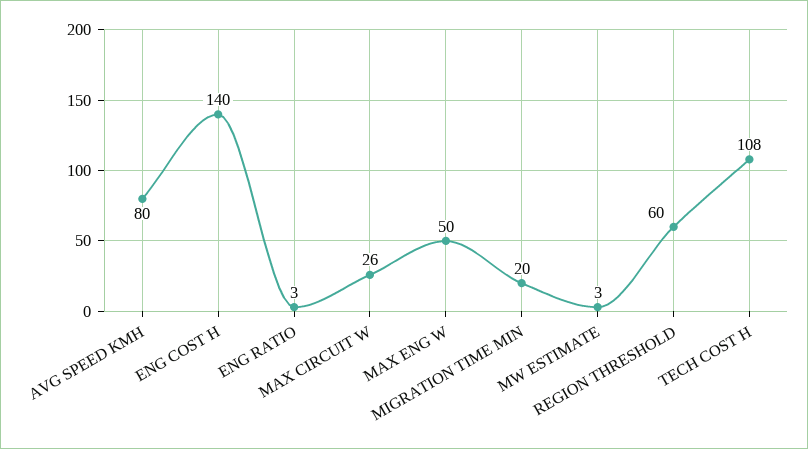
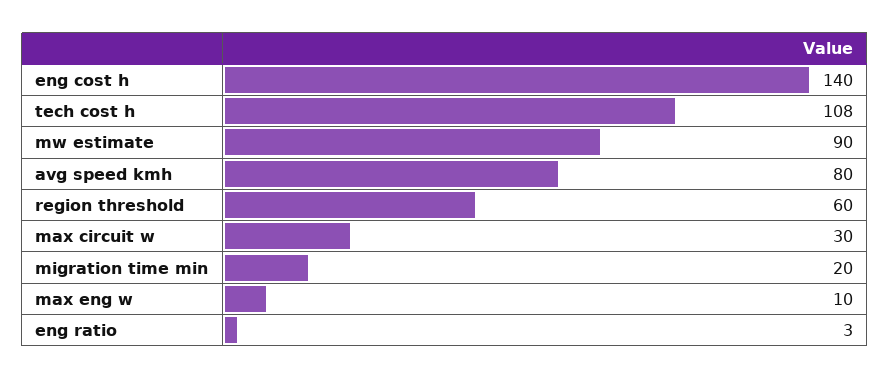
  {
    "AVG SPEED KMH": 80,
    "ENG COST H": 140,
    "ENG RATIO": 3,
-   "MAX CIRCUIT W": 26,
+   "MAX CIRCUIT W": 30,
-   "MAX ENG W": 50,
+   "MAX ENG W": 10,
    "MIGRATION TIME MIN": 20,
-   "MW ESTIMATE": 3,
+   "MW ESTIMATE": 90,
    "REGION THRESHOLD": 60,
    "TECH COST H": 108
  }

